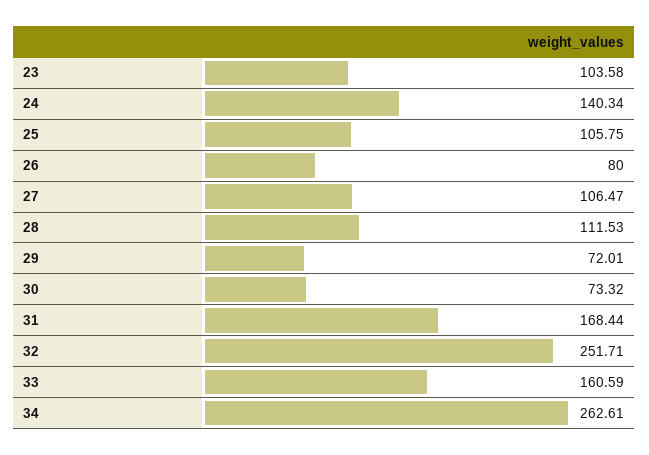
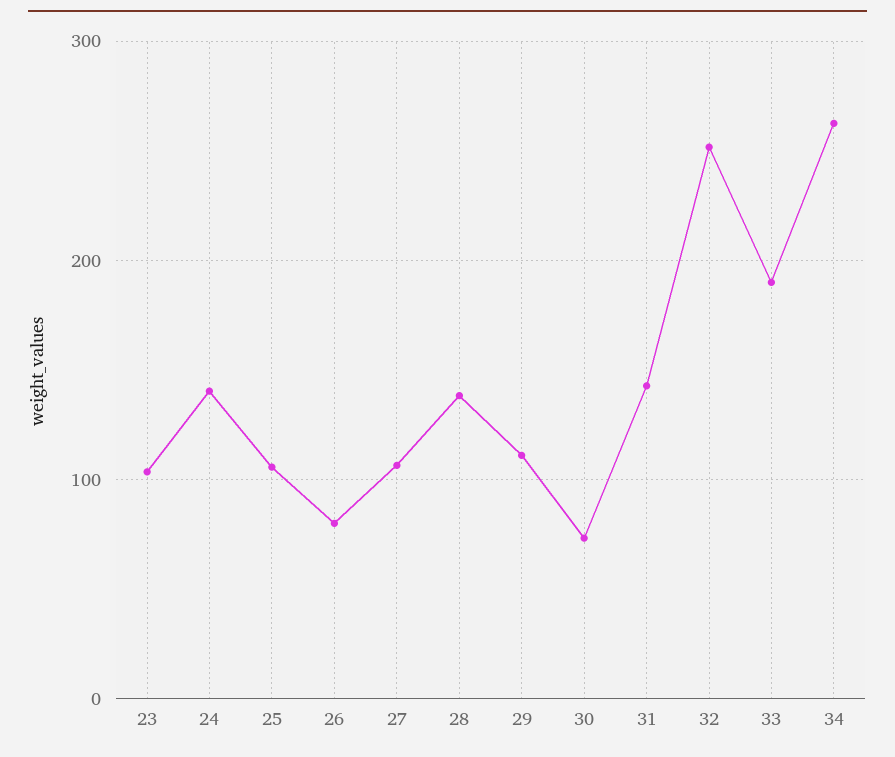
  {
    "23": 103.58,
    "24": 140.34,
    "25": 105.75,
    "26": 80,
    "27": 106.47,
-   "28": 111.53,
+   "28": 140,
-   "29": 72.01,
+   "29": 110,
    "30": 73.32,
-   "31": 168.44,
+   "31": 140,
    "32": 251.71,
-   "33": 160.59,
+   "33": 190,
    "34": 262.61
  }

